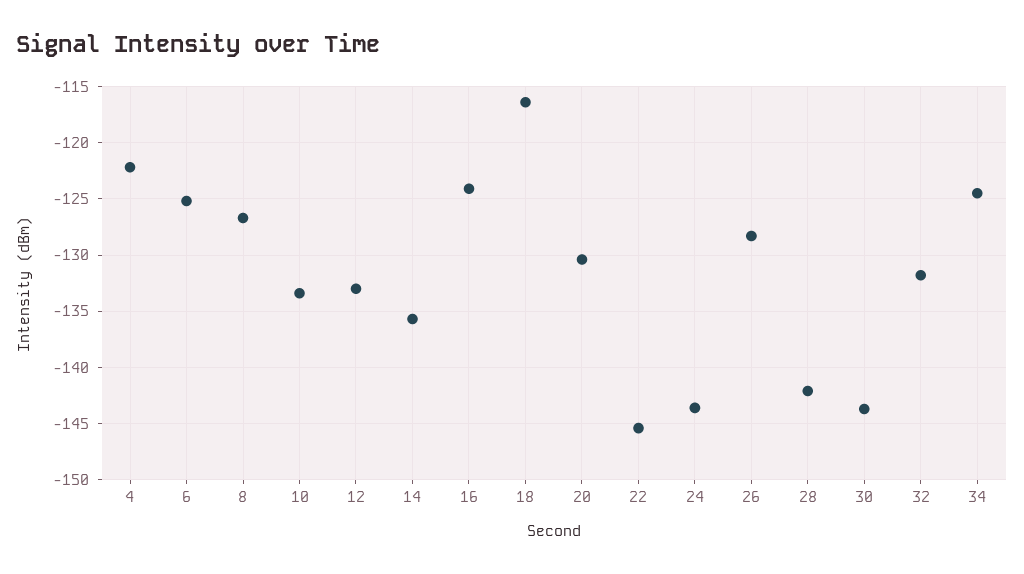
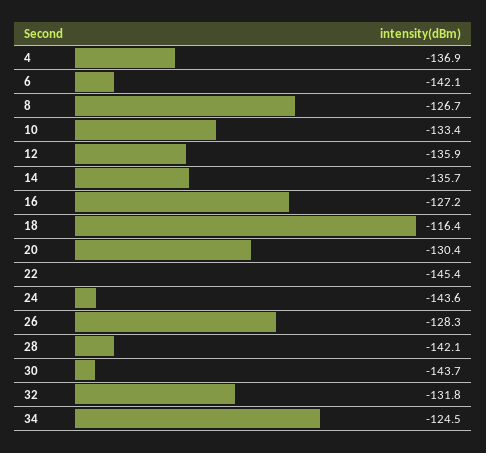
  {
-   "4": -122,
+   "4": -136.9,
-   "6": -125,
+   "6": -142.1,
    "8": -126.7,
    "10": -133.4,
-   "12": -133,
+   "12": -135.9,
    "14": -135.7,
-   "16": -124,
+   "16": -127.2,
    "18": -116.4,
    "20": -130.4,
    "22": -145.4,
    "24": -143.6,
    "26": -128.3,
    "28": -142.1,
    "30": -143.7,
    "32": -131.8,
    "34": -124.5
  }

